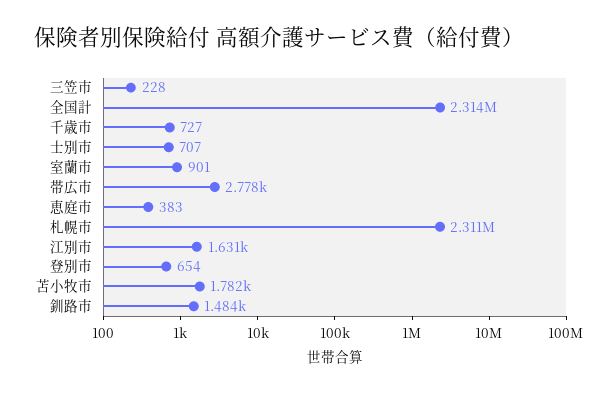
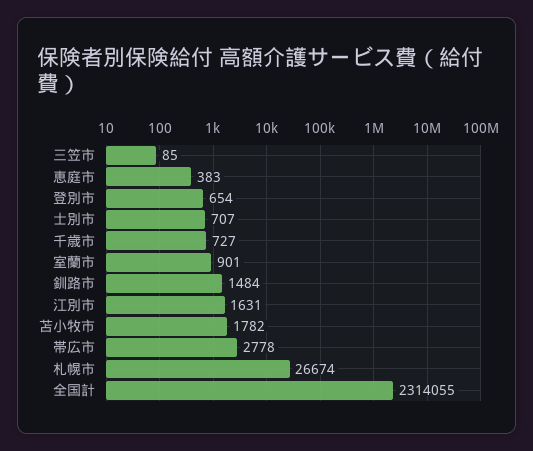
  {
-   "三笠市": 228,
+   "三笠市": 85,
    "全国計": 2314055,
    "千歳市": 727,
    "士別市": 707,
    "室蘭市": 901,
    "帯広市": 2778,
    "恵庭市": 383,
-   "札幌市": 2311000,
+   "札幌市": 26674,
    "江別市": 1631,
    "登別市": 654,
    "苫小牧市": 1782,
    "釧路市": 1484
  }

